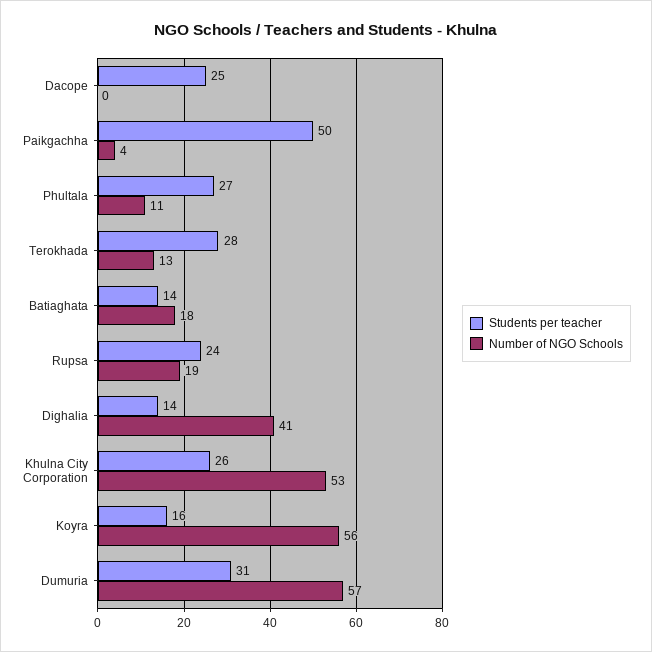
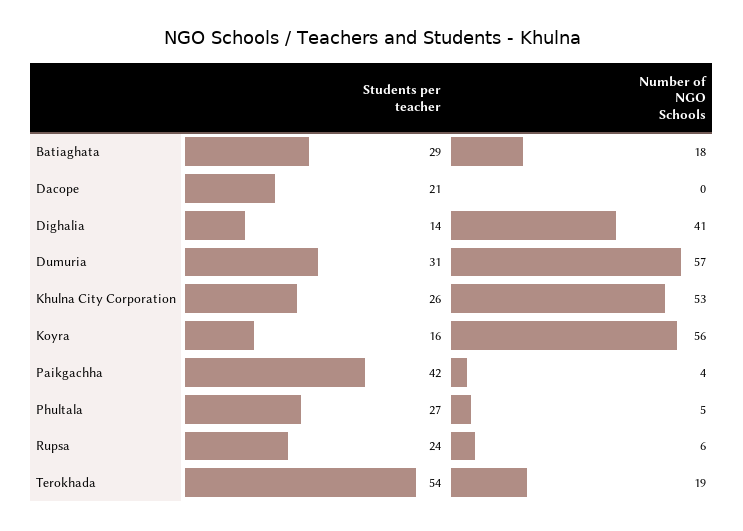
  {
    "Students per teacher": {
-     "Dacope": 25,
+     "Dacope": 21,
-     "Paikgachha": 50,
+     "Paikgachha": 42,
      "Phultala": 27,
-     "Terokhada": 28,
+     "Terokhada": 54,
-     "Batiaghata": 14,
+     "Batiaghata": 29,
      "Rupsa": 24,
      "Dighalia": 14,
      "Khulna City Corporation": 26,
      "Koyra": 16,
      "Dumuria": 31
    },
    "Number of NGO Schools": {
      "Dacope": 0,
      "Paikgachha": 4,
-     "Phultala": 11,
+     "Phultala": 5,
-     "Terokhada": 13,
+     "Terokhada": 19,
      "Batiaghata": 18,
-     "Rupsa": 19,
+     "Rupsa": 6,
      "Dighalia": 41,
      "Khulna City Corporation": 53,
      "Koyra": 56,
      "Dumuria": 57
    }
  }

